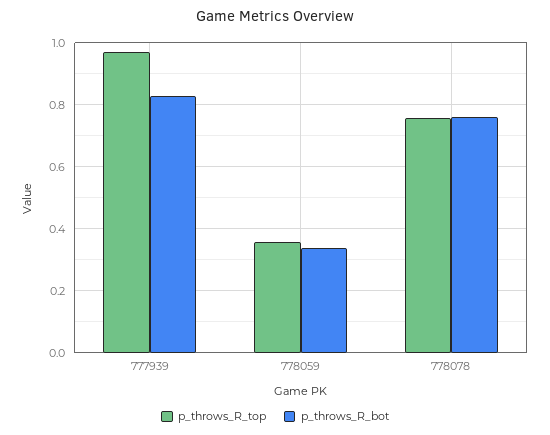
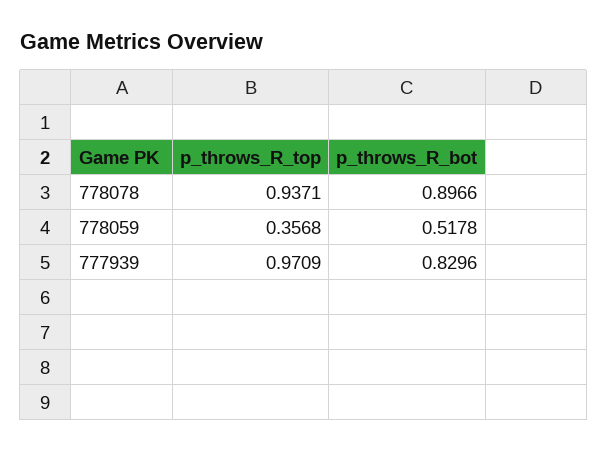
  {
    "p_throws_R_top": {
      "777939": 0.9709,
      "778059": 0.3568,
-     "778078": 0.76
+     "778078": 0.9371
    },
    "p_throws_R_bot": {
      "777939": 0.8296,
-     "778059": 0.34,
+     "778059": 0.5178,
-     "778078": 0.76
+     "778078": 0.8966
    }
  }

